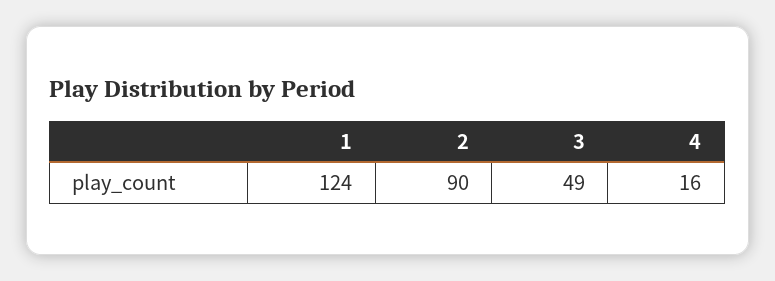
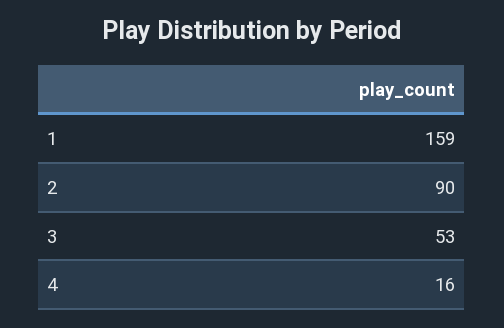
  {
-   "1": 124,
+   "1": 159,
    "2": 90,
-   "3": 49,
+   "3": 53,
    "4": 16
  }

